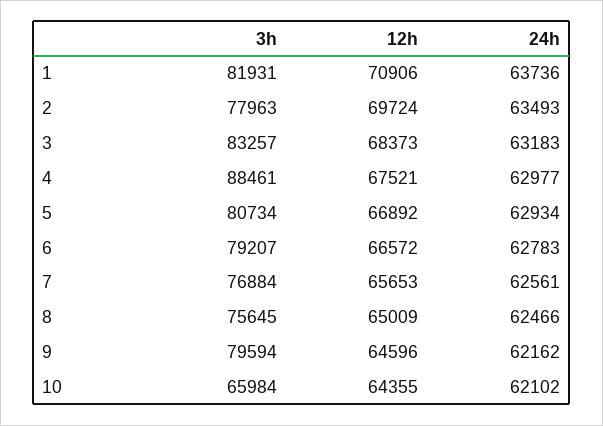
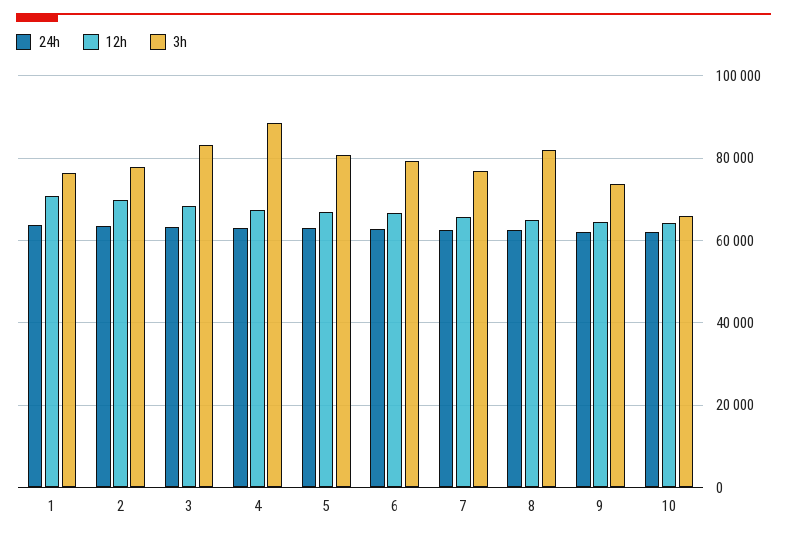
  {
    "3h": {
-     "1": 81931,
+     "1": 76000,
      "2": 77963,
      "3": 83257,
      "4": 88461,
      "5": 80734,
      "6": 79207,
      "7": 76884,
-     "8": 75645,
+     "8": 82000,
-     "9": 79594,
+     "9": 74000,
      "10": 65984
    },
    "12h": {
      "1": 70906,
      "2": 69724,
      "3": 68373,
      "4": 67521,
      "5": 66892,
      "6": 66572,
      "7": 65653,
      "8": 65009,
      "9": 64596,
      "10": 64355
    },
    "24h": {
      "1": 63736,
      "2": 63493,
      "3": 63183,
      "4": 62977,
      "5": 62934,
      "6": 62783,
      "7": 62561,
      "8": 62466,
      "9": 62162,
      "10": 62102
    }
  }

